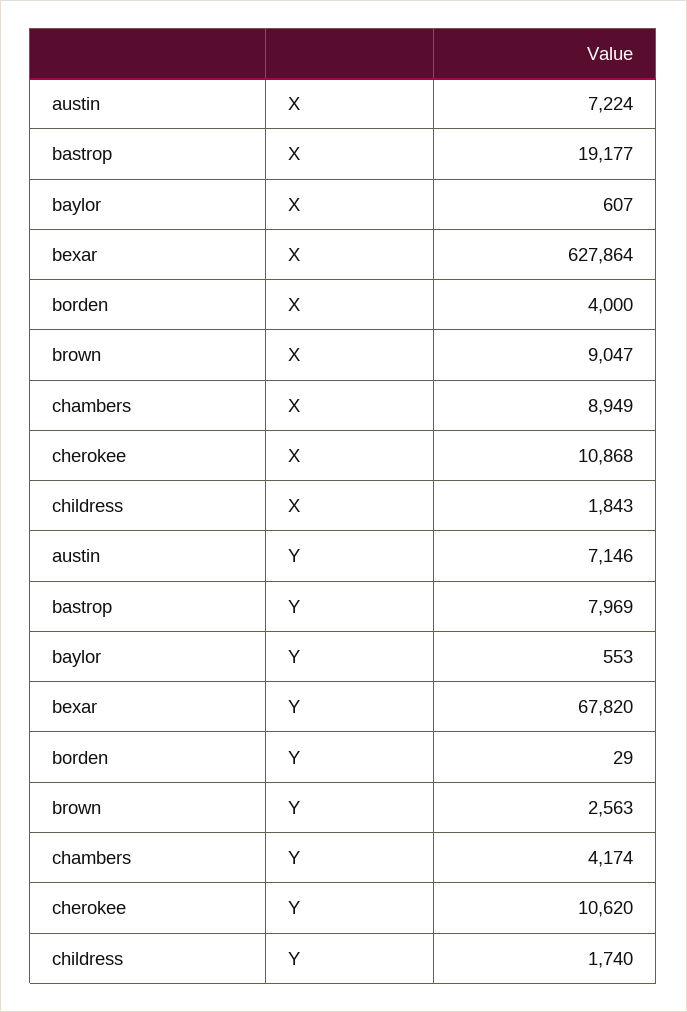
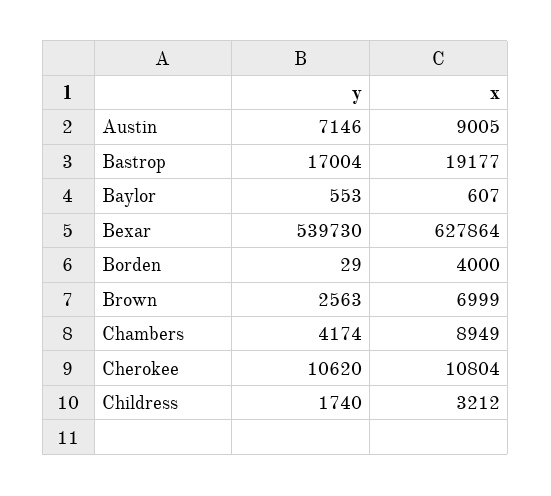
  {
    "austin": {
-     "X": 7224,
+     "X": 9005,
      "Y": 7146
    },
    "bastrop": {
      "X": 19177,
-     "Y": 7969
+     "Y": 17004
    },
    "baylor": {
      "X": 607,
      "Y": 553
    },
    "bexar": {
      "X": 627864,
-     "Y": 67820
+     "Y": 539730
    },
    "borden": {
      "X": 4000,
      "Y": 29
    },
    "brown": {
-     "X": 9047,
+     "X": 6999,
      "Y": 2563
    },
    "chambers": {
      "X": 8949,
      "Y": 4174
    },
    "cherokee": {
-     "X": 10868,
+     "X": 10804,
      "Y": 10620
    },
    "childress": {
-     "X": 1843,
+     "X": 3212,
      "Y": 1740
    }
  }

